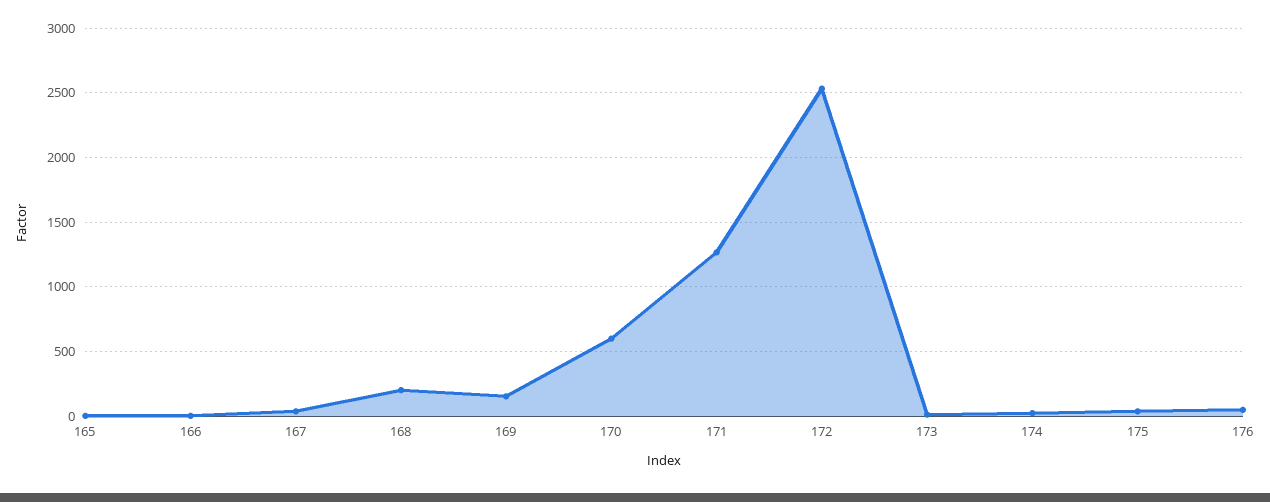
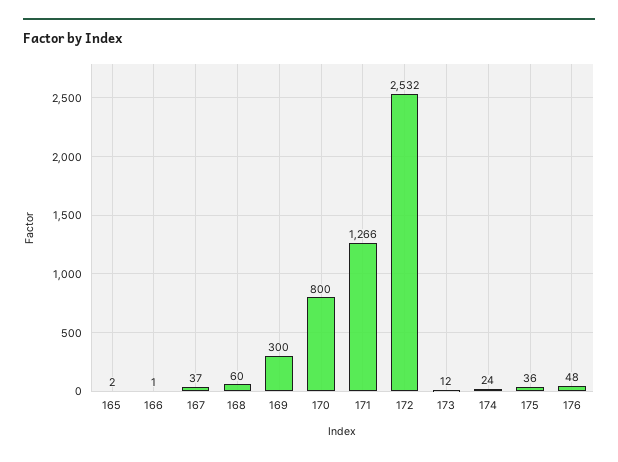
  {
    "165": 2,
    "166": 1,
    "167": 37,
-   "168": 200,
+   "168": 60,
-   "169": 150,
+   "169": 300,
-   "170": 600,
+   "170": 800,
    "171": 1266,
    "172": 2532,
    "173": 12,
    "174": 24,
    "175": 36,
    "176": 48
  }

